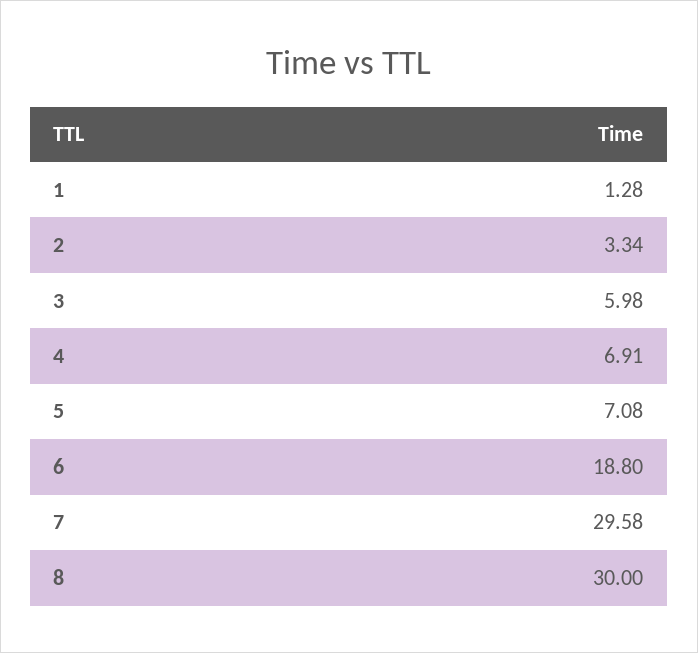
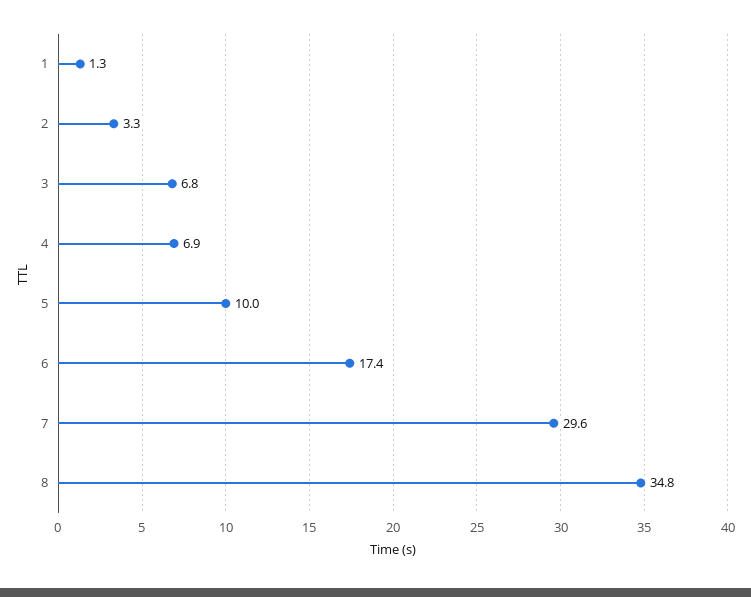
  {
    "1": 1.28,
    "2": 3.34,
-   "3": 5.98,
+   "3": 6.8,
    "4": 6.91,
-   "5": 7.08,
+   "5": 10,
-   "6": 18.8,
+   "6": 17.4,
    "7": 29.58,
-   "8": 30
+   "8": 34.8
  }

